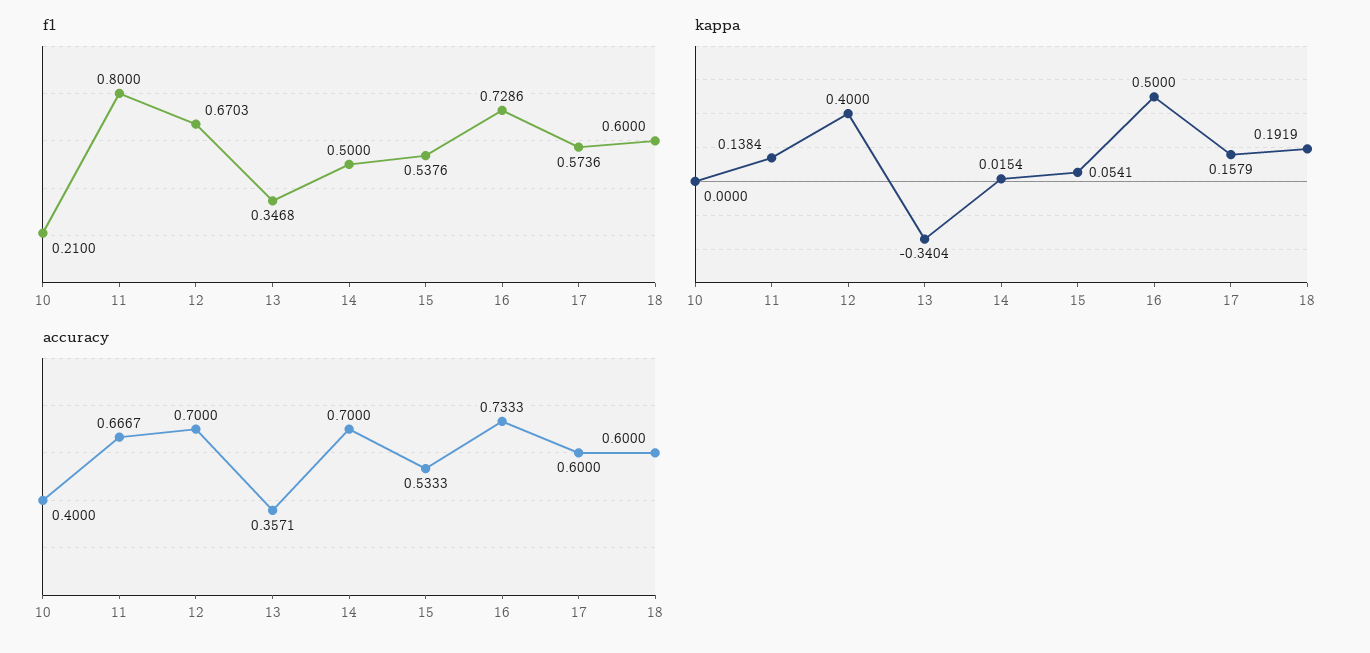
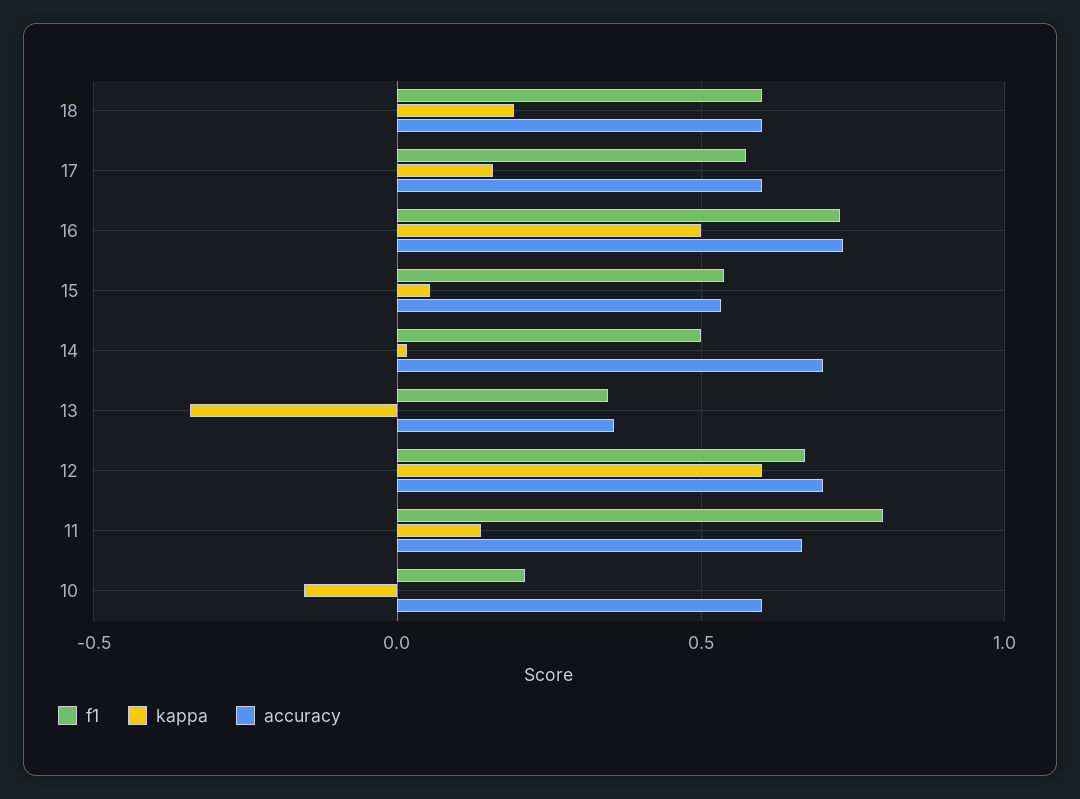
  {
    "f1": {
      "10": 0.21,
      "11": 0.8,
      "12": 0.6703,
      "13": 0.3468,
      "14": 0.5,
      "15": 0.5376,
      "16": 0.7286,
      "17": 0.5736,
      "18": 0.6
    },
    "kappa": {
-     "10": 0,
+     "10": -0.15,
      "11": 0.1384,
-     "12": 0.4,
+     "12": 0.6,
      "13": -0.3404,
      "14": 0.0154,
      "15": 0.0541,
      "16": 0.5,
      "17": 0.1579,
      "18": 0.1919
    },
    "accuracy": {
-     "10": 0.4,
+     "10": 0.6,
      "11": 0.6667,
      "12": 0.7,
      "13": 0.3571,
      "14": 0.7,
      "15": 0.5333,
      "16": 0.7333,
      "17": 0.6,
      "18": 0.6
    }
  }

